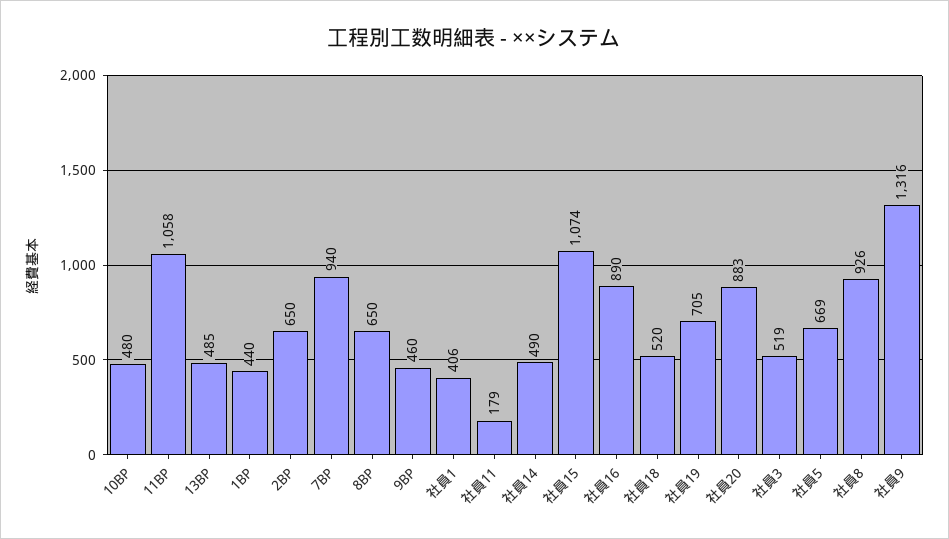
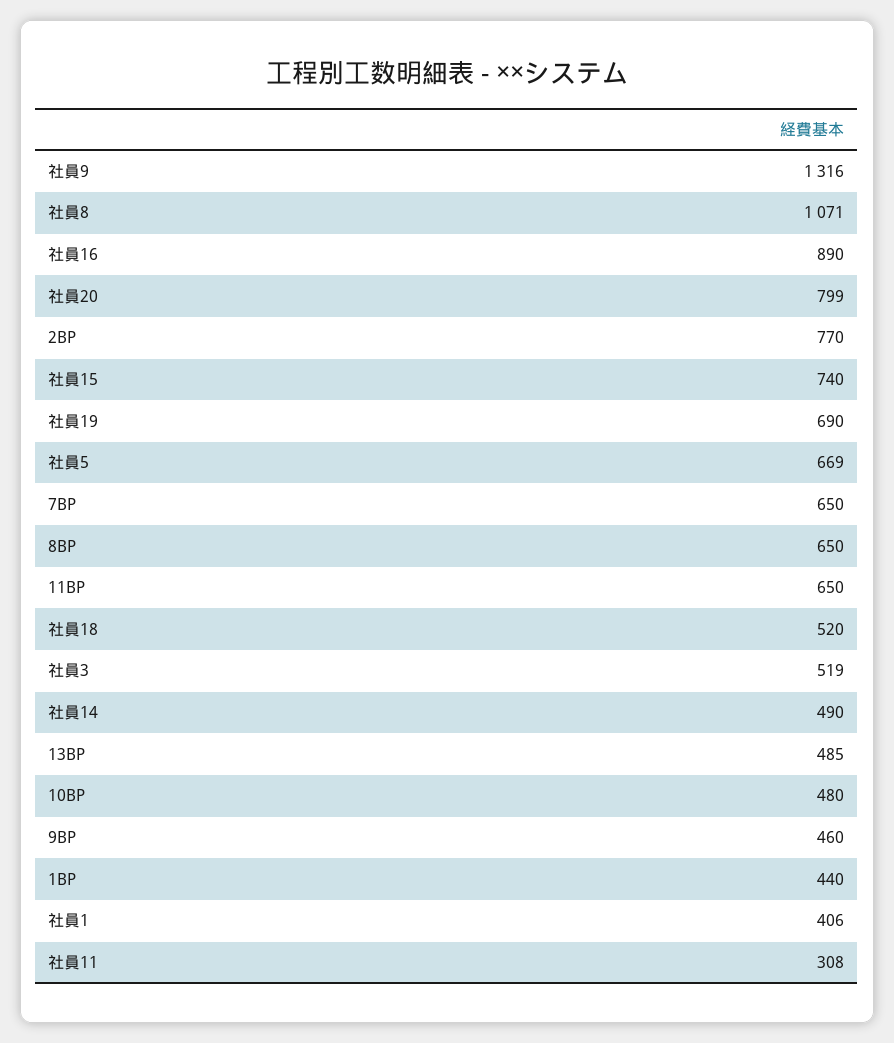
  {
    "10BP": 480,
-   "11BP": 1058,
+   "11BP": 650,
    "13BP": 485,
    "1BP": 440,
-   "2BP": 650,
+   "2BP": 770,
-   "7BP": 940,
+   "7BP": 650,
    "8BP": 650,
    "9BP": 460,
    "社員1": 406,
-   "社員11": 179,
+   "社員11": 308,
    "社員14": 490,
-   "社員15": 1074,
+   "社員15": 740,
    "社員16": 890,
    "社員18": 520,
-   "社員19": 705,
+   "社員19": 690,
-   "社員20": 883,
+   "社員20": 799,
    "社員3": 519,
    "社員5": 669,
-   "社員8": 926,
+   "社員8": 1071,
    "社員9": 1316
  }

